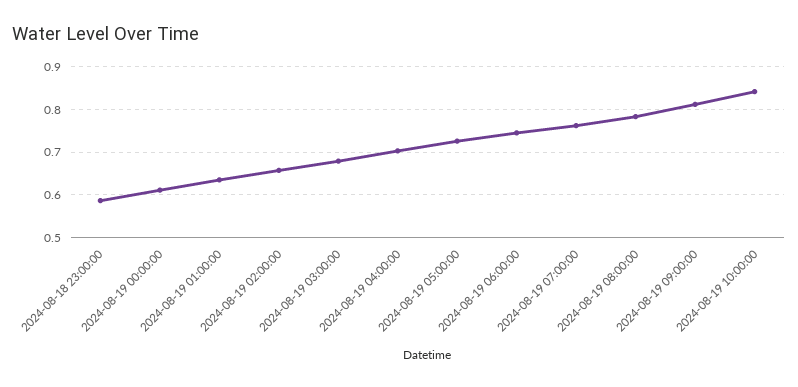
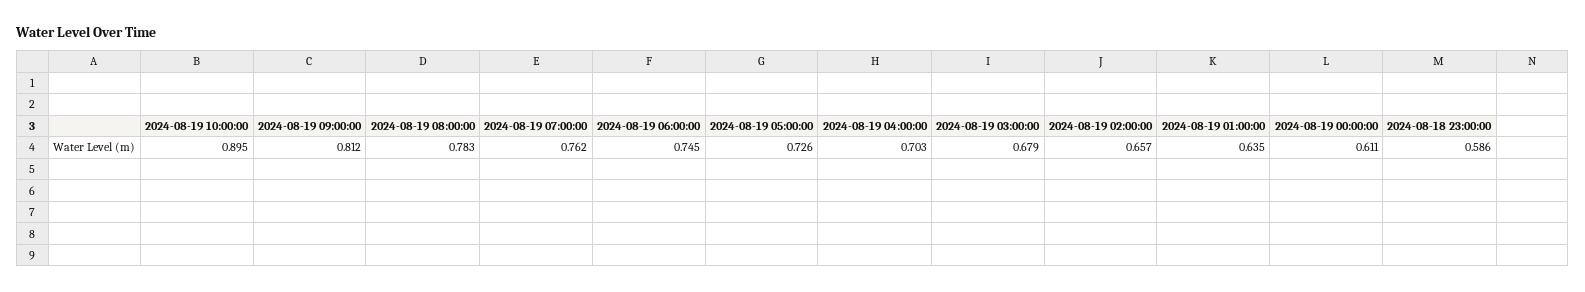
  {
    "2024-08-18 23:00:00": 0.586,
    "2024-08-19 00:00:00": 0.611,
    "2024-08-19 01:00:00": 0.635,
    "2024-08-19 02:00:00": 0.657,
    "2024-08-19 03:00:00": 0.679,
    "2024-08-19 04:00:00": 0.703,
    "2024-08-19 05:00:00": 0.726,
    "2024-08-19 06:00:00": 0.745,
    "2024-08-19 07:00:00": 0.762,
    "2024-08-19 08:00:00": 0.783,
    "2024-08-19 09:00:00": 0.812,
-   "2024-08-19 10:00:00": 0.84
+   "2024-08-19 10:00:00": 0.895
  }

